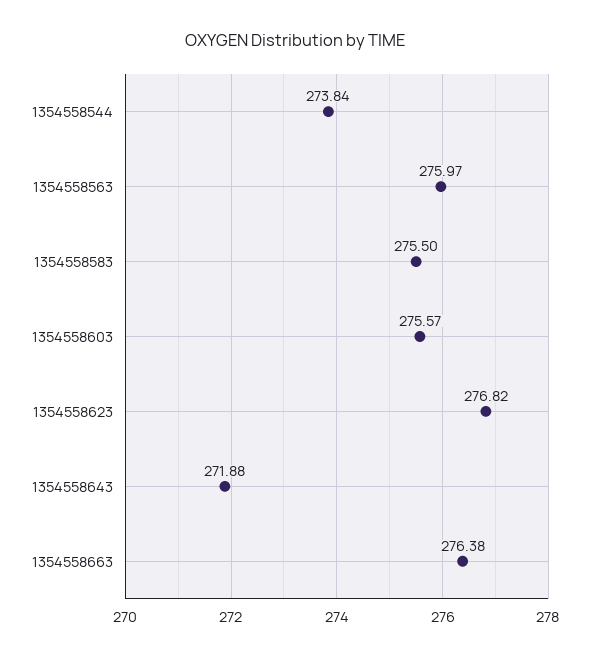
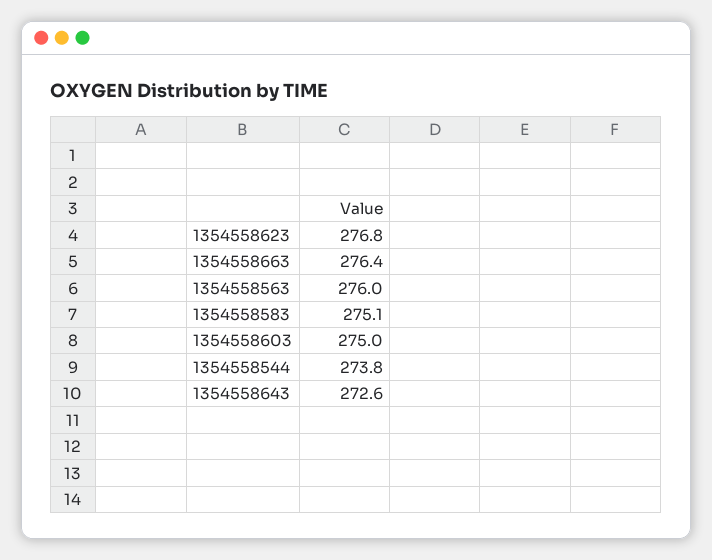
  {
    "1354558544": 273.84,
    "1354558563": 275.97,
-   "1354558583": 275.5,
+   "1354558583": 275.1,
-   "1354558603": 275.57,
+   "1354558603": 275,
    "1354558623": 276.82,
-   "1354558643": 271.88,
+   "1354558643": 272.6,
    "1354558663": 276.38
  }

